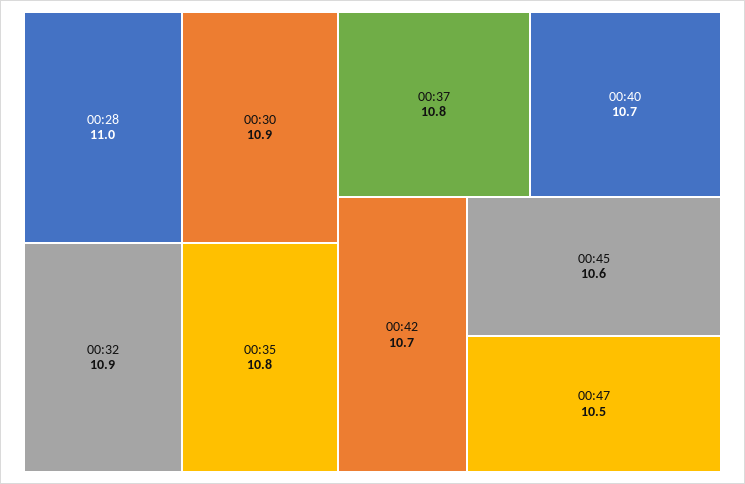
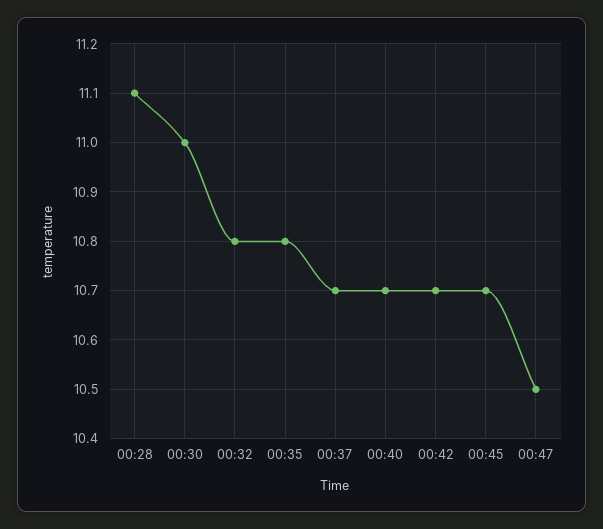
  {
-   "00:28": 11,
+   "00:28": 11.1,
-   "00:30": 10.9,
+   "00:30": 11,
-   "00:32": 10.9,
+   "00:32": 10.8,
    "00:35": 10.8,
-   "00:37": 10.8,
+   "00:37": 10.7,
    "00:40": 10.7,
    "00:42": 10.7,
-   "00:45": 10.6,
+   "00:45": 10.7,
    "00:47": 10.5
  }

